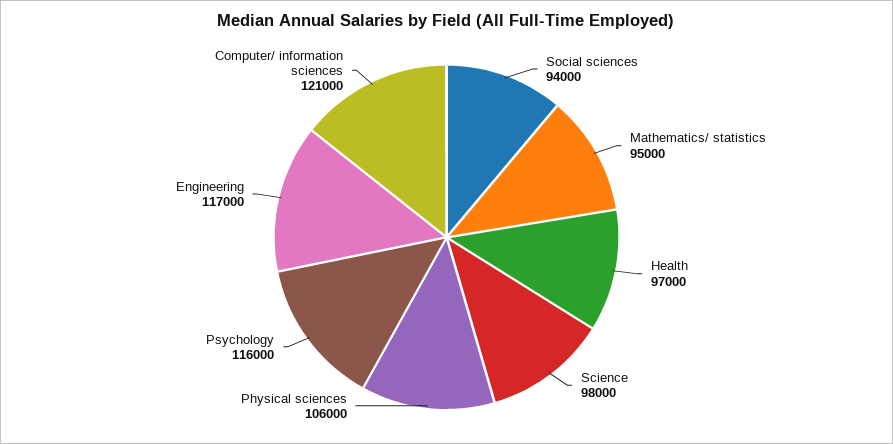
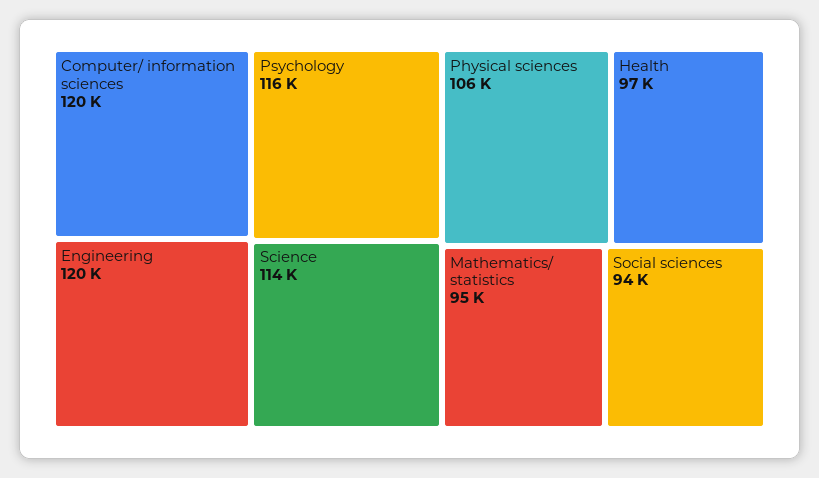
  {
    "Social sciences": 94000,
    "Mathematics/ statistics": 95000,
    "Health": 97000,
-   "Science": 98000,
+   "Science": 114000,
    "Physical sciences": 106000,
    "Psychology": 116000,
-   "Engineering": 117000,
+   "Engineering": 120000,
-   "Computer/ information sciences": 121000
+   "Computer/ information sciences": 120000
  }

